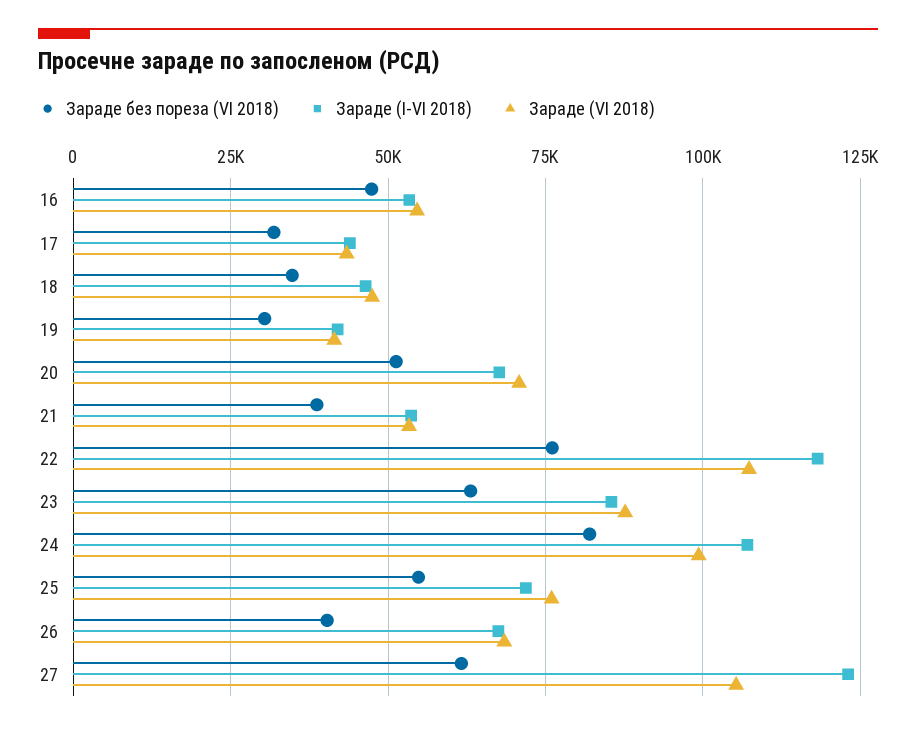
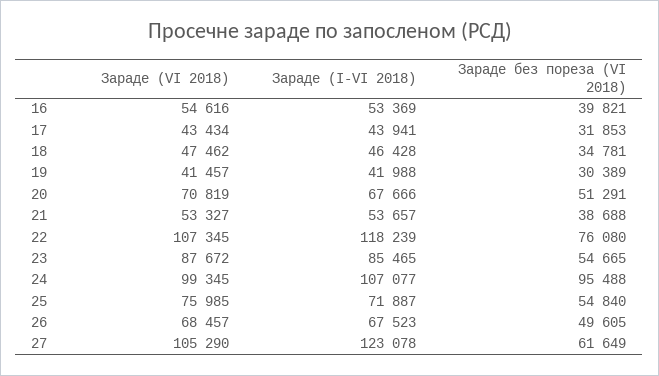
  {
    "Зараде без пореза (VI 2018)": {
-     "16": 47500,
+     "16": 39821,
      "17": 31853,
      "18": 34781,
      "19": 30389,
      "20": 51291,
      "21": 38688,
      "22": 76080,
-     "23": 62500,
+     "23": 54665,
-     "24": 82500,
+     "24": 95488,
      "25": 54840,
-     "26": 40000,
+     "26": 49605,
      "27": 61649
    },
    "Зараде (I-VI 2018)": {
      "16": 53369,
      "17": 43941,
      "18": 46428,
      "19": 41988,
      "20": 67666,
      "21": 53657,
      "22": 118239,
      "23": 85465,
      "24": 107077,
      "25": 71887,
      "26": 67523,
      "27": 123078
    },
    "Зараде (VI 2018)": {
      "16": 54616,
      "17": 43434,
      "18": 47462,
      "19": 41457,
      "20": 70819,
      "21": 53327,
      "22": 107345,
      "23": 87672,
      "24": 99345,
      "25": 75985,
      "26": 68457,
      "27": 105290
    }
  }

